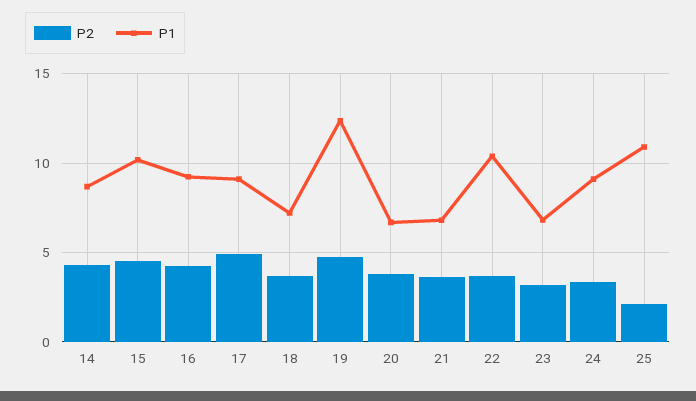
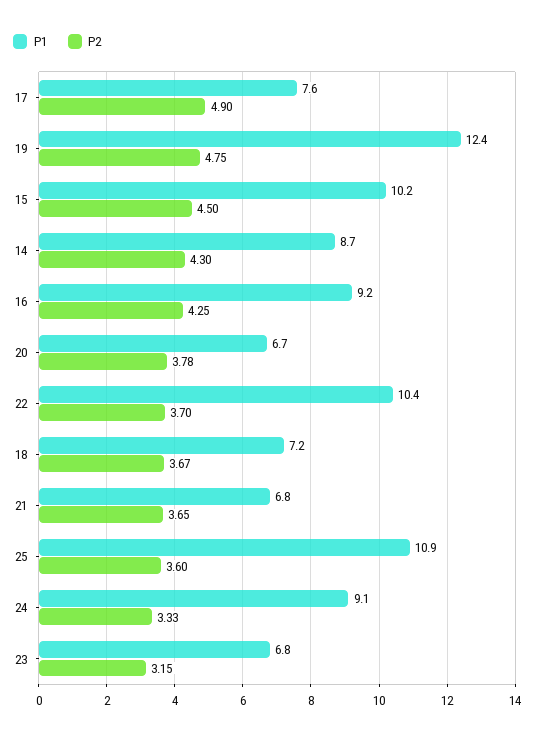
  {
    "P2": {
      "14": 4.3,
      "15": 4.5,
      "16": 4.25,
      "17": 4.9,
      "18": 3.67,
      "19": 4.75,
      "20": 3.78,
      "21": 3.65,
      "22": 3.7,
      "23": 3.15,
      "24": 3.33,
-     "25": 2
+     "25": 3.6
    },
    "P1": {
      "14": 8.7,
      "15": 10.2,
      "16": 9.2,
-     "17": 9,
+     "17": 7.6,
      "18": 7.2,
      "19": 12.4,
      "20": 6.7,
      "21": 6.8,
      "22": 10.4,
      "23": 6.8,
      "24": 9.1,
      "25": 10.9
    }
  }

